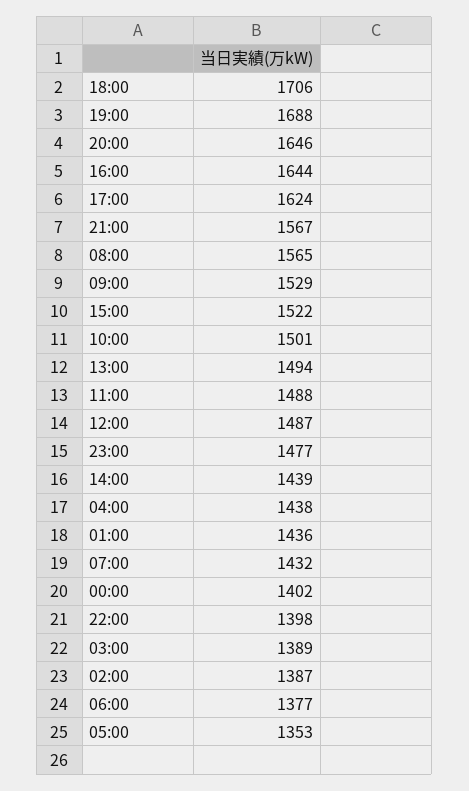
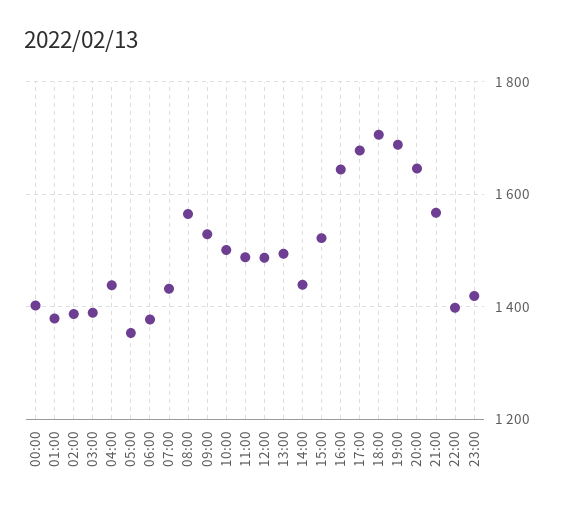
  {
    "18:00": 1706,
    "19:00": 1688,
    "20:00": 1646,
    "16:00": 1644,
-   "17:00": 1624,
+   "17:00": 1680,
    "21:00": 1567,
    "08:00": 1565,
    "09:00": 1529,
    "15:00": 1522,
    "10:00": 1501,
    "13:00": 1494,
    "11:00": 1488,
    "12:00": 1487,
-   "23:00": 1477,
+   "23:00": 1420,
    "14:00": 1439,
    "04:00": 1438,
-   "01:00": 1436,
+   "01:00": 1380,
    "07:00": 1432,
    "00:00": 1402,
    "22:00": 1398,
    "03:00": 1389,
    "02:00": 1387,
    "06:00": 1377,
    "05:00": 1353
  }

